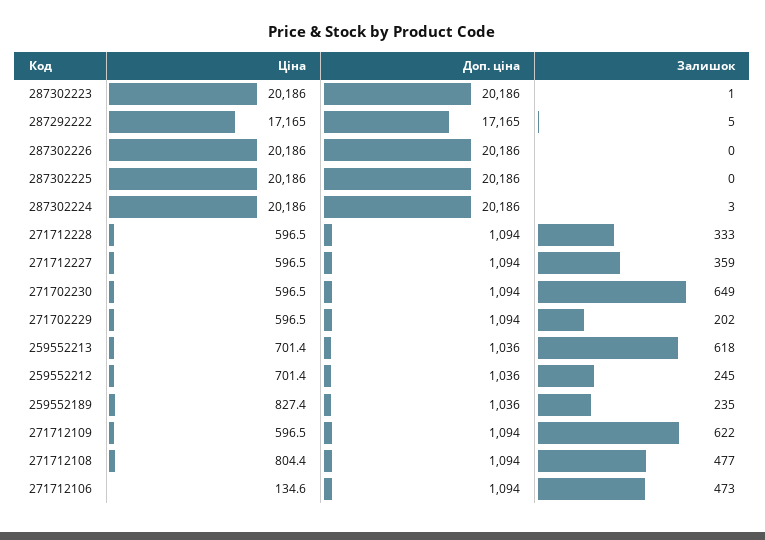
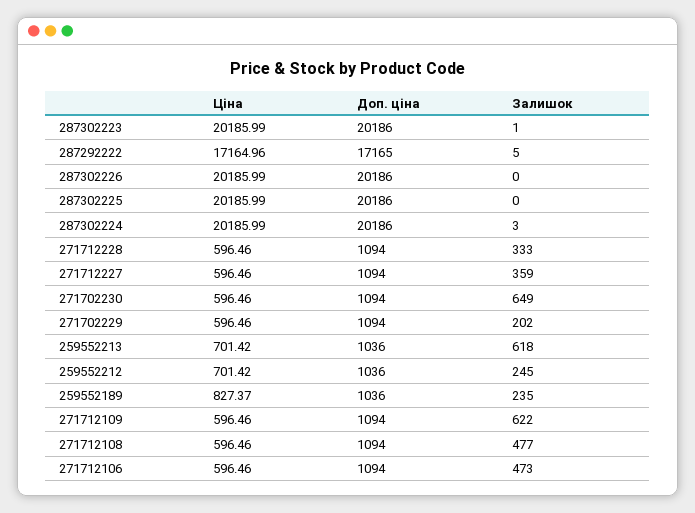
  {
    "Ціна": {
      "287302223": 20185.99,
      "287292222": 17164.96,
      "287302226": 20185.99,
      "287302225": 20185.99,
      "287302224": 20185.99,
      "271712228": 596.46,
      "271712227": 596.46,
      "271702230": 596.46,
      "271702229": 596.46,
      "259552213": 701.42,
      "259552212": 701.42,
      "259552189": 827.37,
      "271712109": 596.46,
-     "271712108": 804.4,
+     "271712108": 596.46,
-     "271712106": 134.6
+     "271712106": 596.46
    },
    "Доп. ціна": {
      "287302223": 20186,
      "287292222": 17165,
      "287302226": 20186,
      "287302225": 20186,
      "287302224": 20186,
      "271712228": 1094,
      "271712227": 1094,
      "271702230": 1094,
      "271702229": 1094,
      "259552213": 1036,
      "259552212": 1036,
      "259552189": 1036,
      "271712109": 1094,
      "271712108": 1094,
      "271712106": 1094
    },
    "Залишок": {
      "287302223": 1,
      "287292222": 5,
      "287302226": 0,
      "287302225": 0,
      "287302224": 3,
      "271712228": 333,
      "271712227": 359,
      "271702230": 649,
      "271702229": 202,
      "259552213": 618,
      "259552212": 245,
      "259552189": 235,
      "271712109": 622,
      "271712108": 477,
      "271712106": 473
    }
  }

